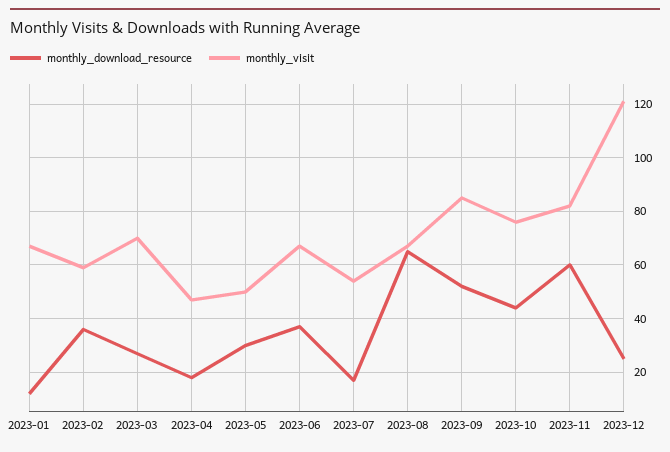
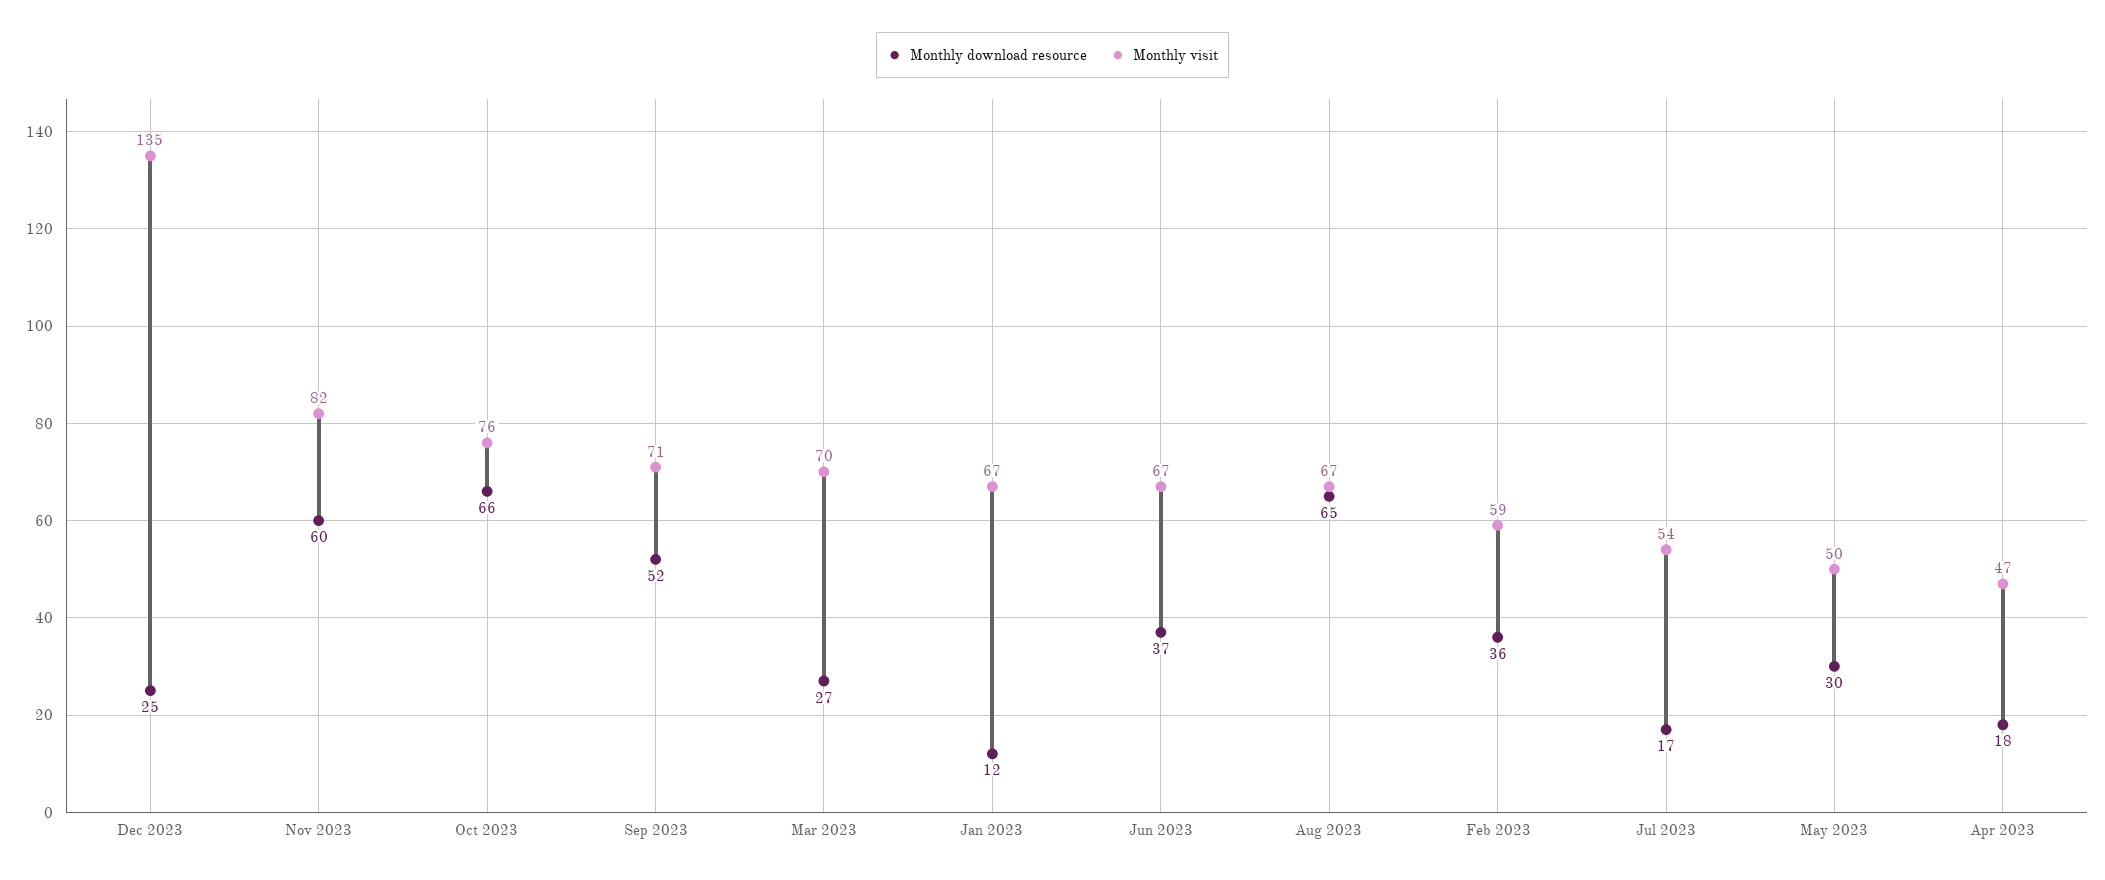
  {
    "monthly_download_resource": {
      "2023-01": 12,
      "2023-02": 36,
      "2023-03": 27,
      "2023-04": 18,
      "2023-05": 30,
      "2023-06": 37,
      "2023-07": 17,
      "2023-08": 65,
      "2023-09": 52,
-     "2023-10": 45,
+     "2023-10": 66,
      "2023-11": 60,
      "2023-12": 25
    },
    "monthly_visit": {
      "2023-01": 67,
      "2023-02": 59,
      "2023-03": 70,
      "2023-04": 47,
      "2023-05": 50,
      "2023-06": 67,
      "2023-07": 54,
      "2023-08": 67,
-     "2023-09": 85,
+     "2023-09": 71,
      "2023-10": 76,
      "2023-11": 82,
-     "2023-12": 120
+     "2023-12": 135
    }
  }

